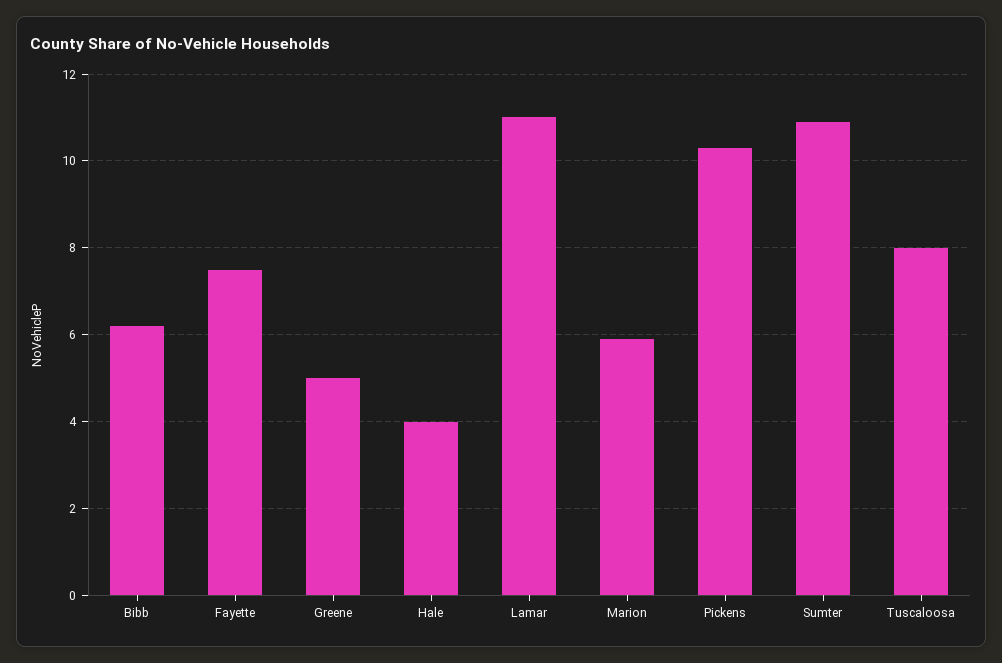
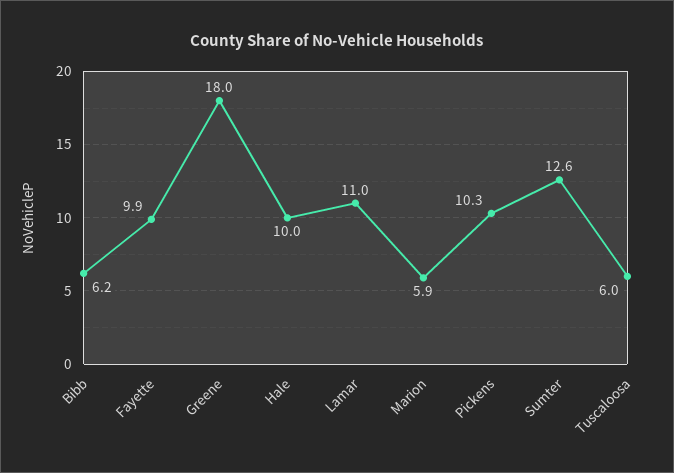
  {
    "Bibb": 6.2,
-   "Fayette": 7.5,
+   "Fayette": 9.9,
-   "Greene": 5,
+   "Greene": 18,
-   "Hale": 4,
+   "Hale": 10,
    "Lamar": 11,
    "Marion": 5.9,
    "Pickens": 10.3,
-   "Sumter": 11,
+   "Sumter": 12.6,
-   "Tuscaloosa": 8
+   "Tuscaloosa": 6
  }

